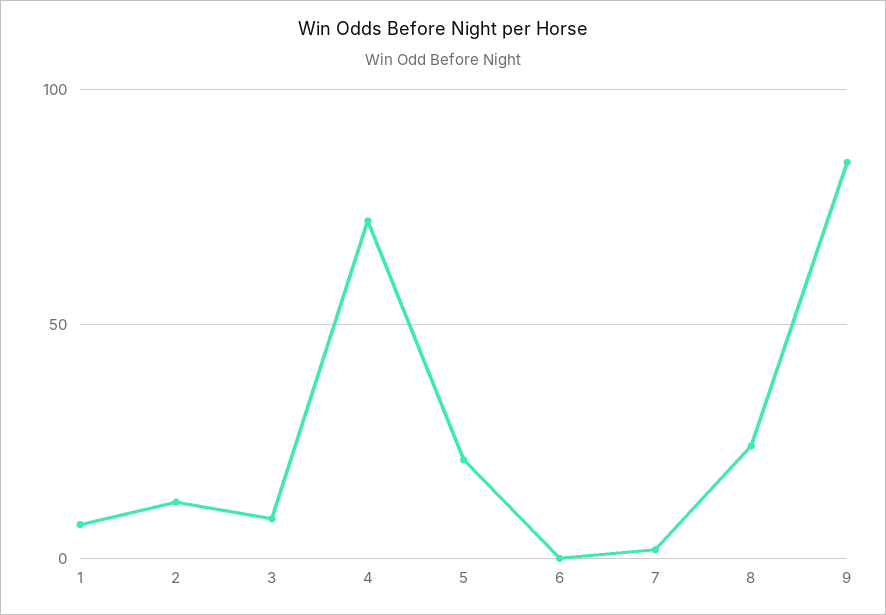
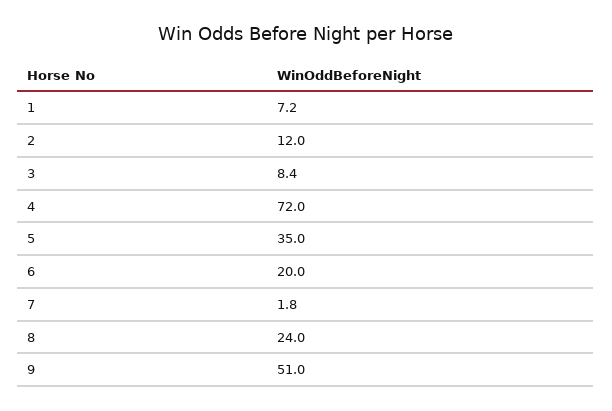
  {
    "1": 7.2,
    "2": 12,
    "3": 8.4,
    "4": 72,
-   "5": 20,
+   "5": 35,
-   "6": 0,
+   "6": 20,
    "7": 1.8,
    "8": 24,
-   "9": 85
+   "9": 51
  }

